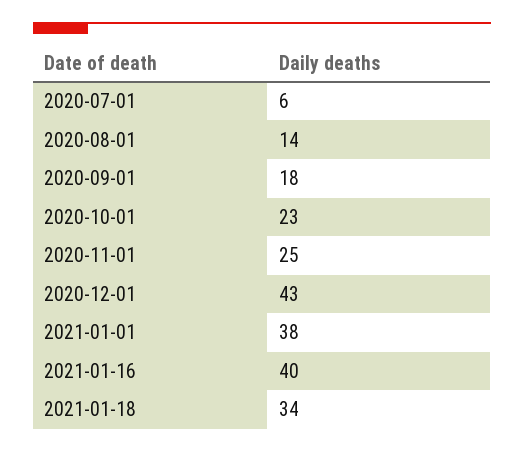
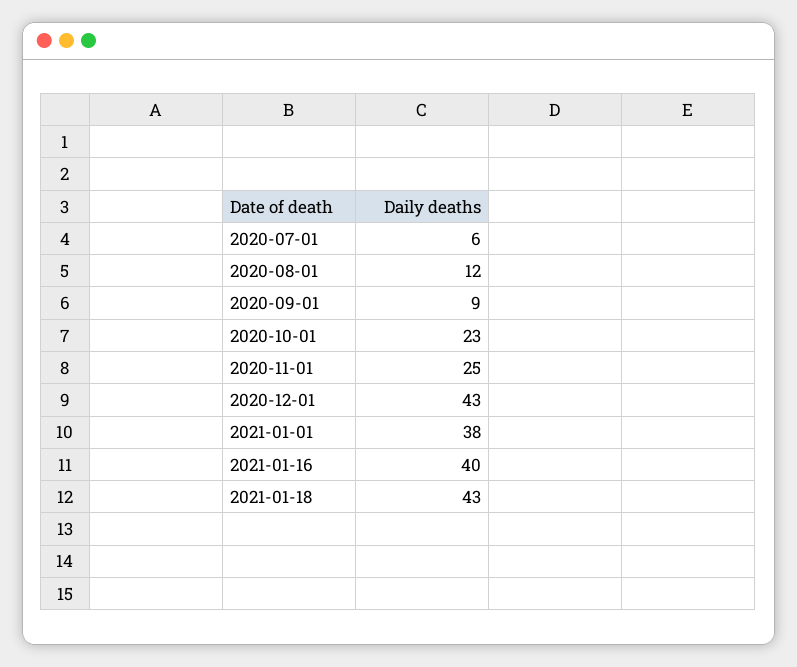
  {
    "2020-07-01": 6,
-   "2020-08-01": 14,
+   "2020-08-01": 12,
-   "2020-09-01": 18,
+   "2020-09-01": 9,
    "2020-10-01": 23,
    "2020-11-01": 25,
    "2020-12-01": 43,
    "2021-01-01": 38,
    "2021-01-16": 40,
-   "2021-01-18": 34
+   "2021-01-18": 43
  }

